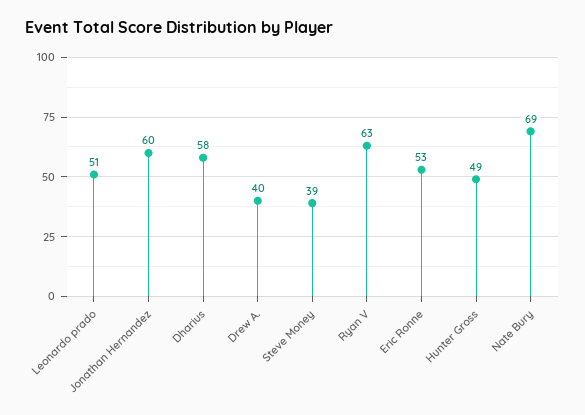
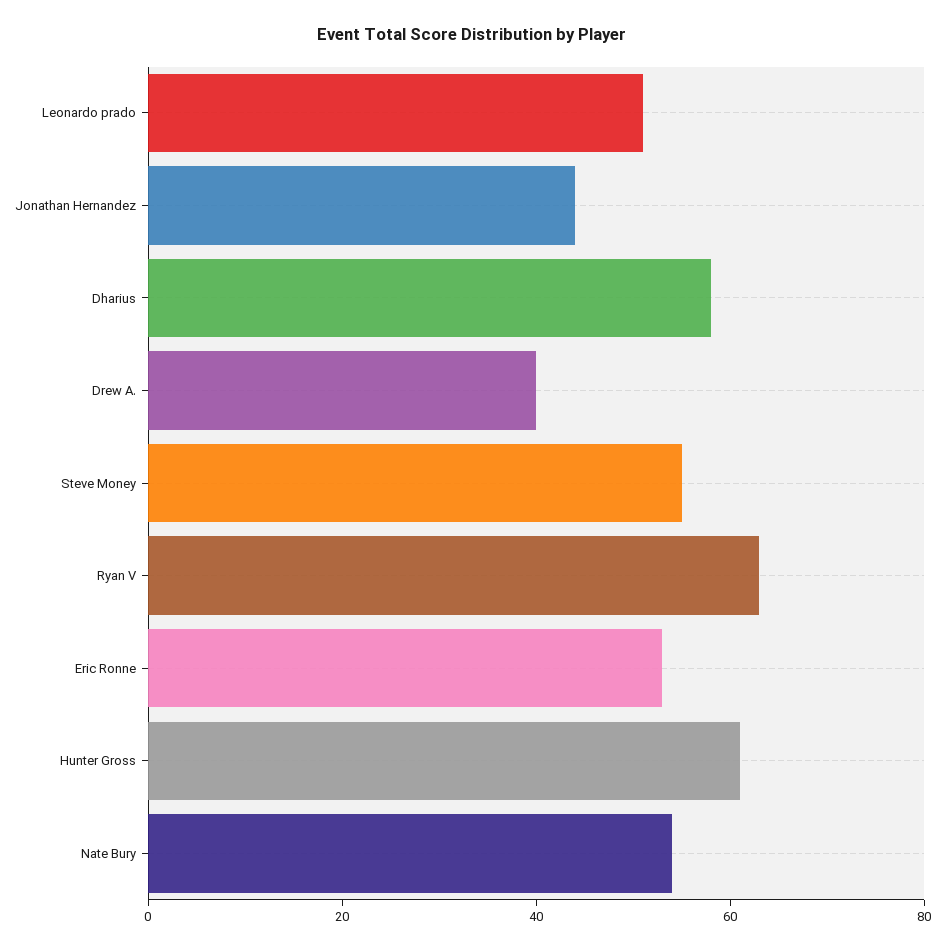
  {
    "Leonardo prado": 51,
-   "Jonathan Hernandez": 60,
+   "Jonathan Hernandez": 45,
    "Dharius": 58,
    "Drew A.": 40,
-   "Steve Money": 39,
+   "Steve Money": 55,
    "Ryan V": 63,
    "Eric Ronne": 53,
-   "Hunter Gross": 49,
+   "Hunter Gross": 60,
-   "Nate Bury": 69
+   "Nate Bury": 55
  }

